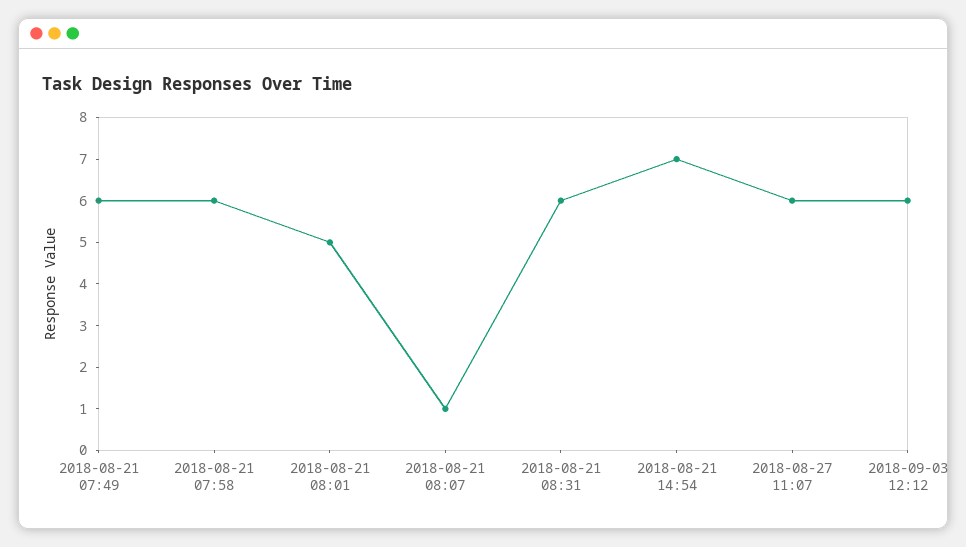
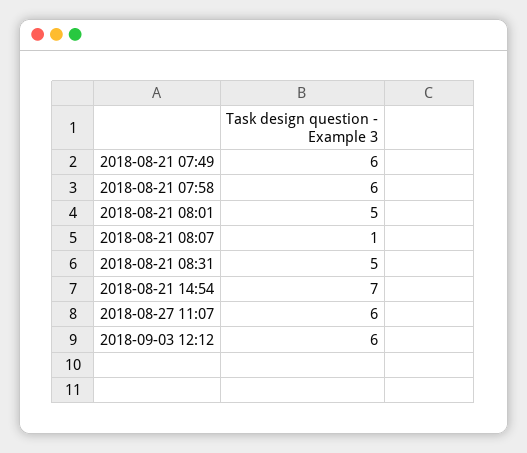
  {
    "2018-08-21 07:49": 6,
    "2018-08-21 07:58": 6,
    "2018-08-21 08:01": 5,
    "2018-08-21 08:07": 1,
-   "2018-08-21 08:31": 6,
+   "2018-08-21 08:31": 5,
    "2018-08-21 14:54": 7,
    "2018-08-27 11:07": 6,
    "2018-09-03 12:12": 6
  }

